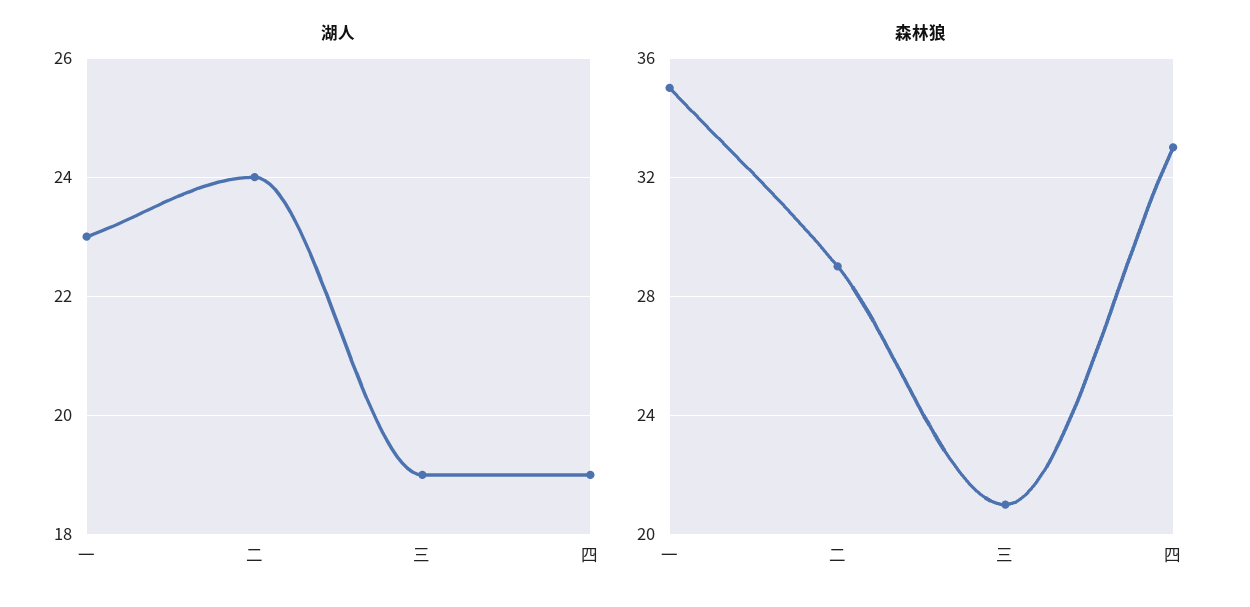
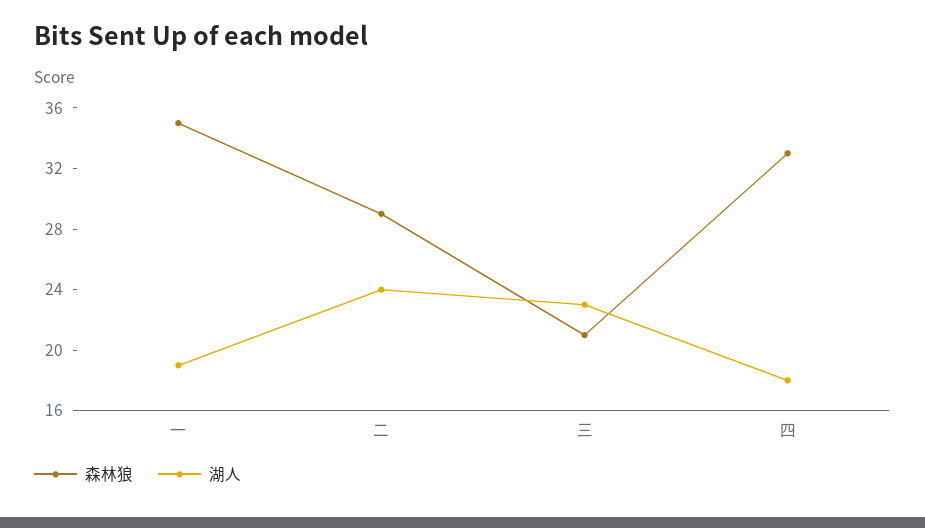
  {
    "湖人": {
-     "一": 23,
+     "一": 19,
      "二": 24,
-     "三": 19,
+     "三": 23,
-     "四": 19
+     "四": 18
    },
    "森林狼": {
      "一": 35,
      "二": 29,
      "三": 21,
      "四": 33
    }
  }

